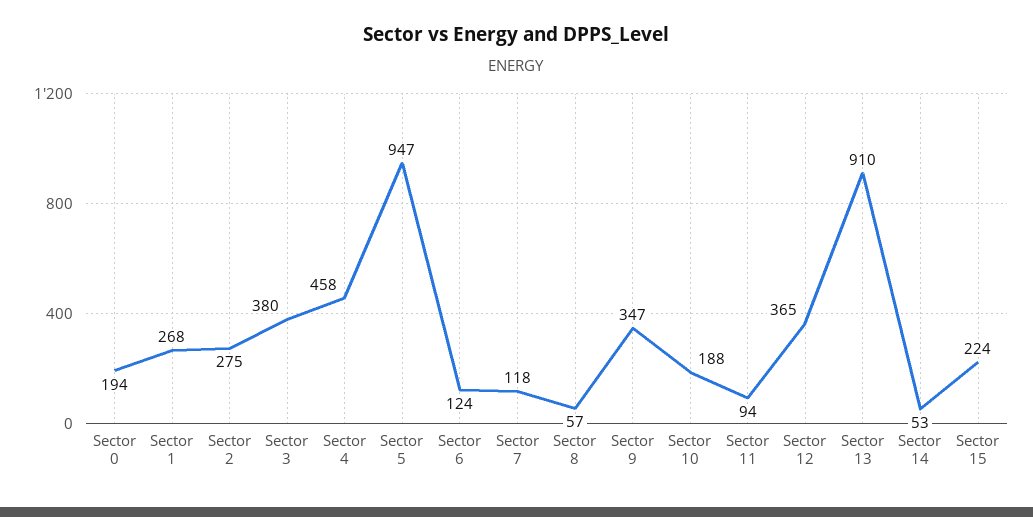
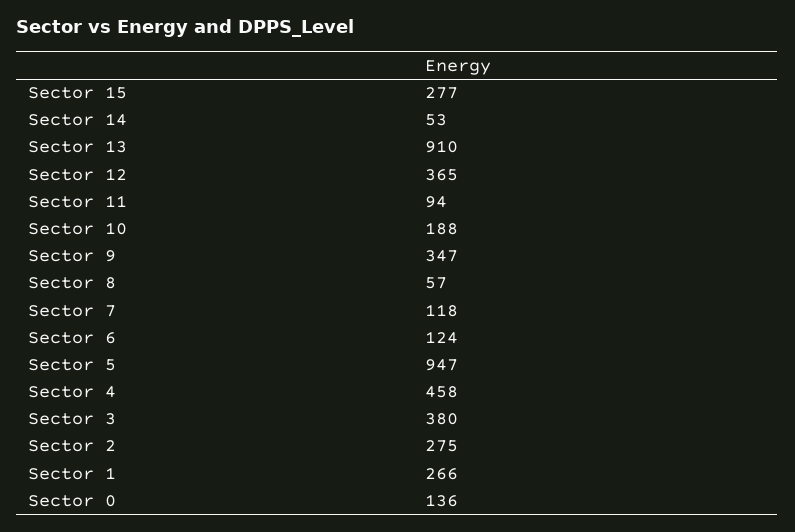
  {
-   "Sector 0": 194,
+   "Sector 0": 136,
-   "Sector 1": 268,
+   "Sector 1": 266,
    "Sector 2": 275,
    "Sector 3": 380,
    "Sector 4": 458,
    "Sector 5": 947,
    "Sector 6": 124,
    "Sector 7": 118,
    "Sector 8": 57,
    "Sector 9": 347,
    "Sector 10": 188,
    "Sector 11": 94,
    "Sector 12": 365,
    "Sector 13": 910,
    "Sector 14": 53,
-   "Sector 15": 224
+   "Sector 15": 277
  }

